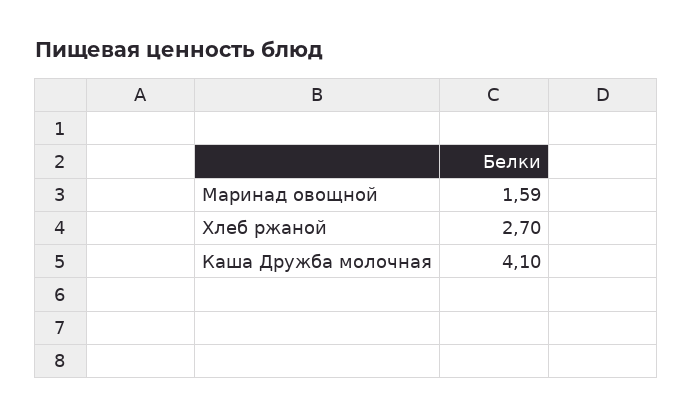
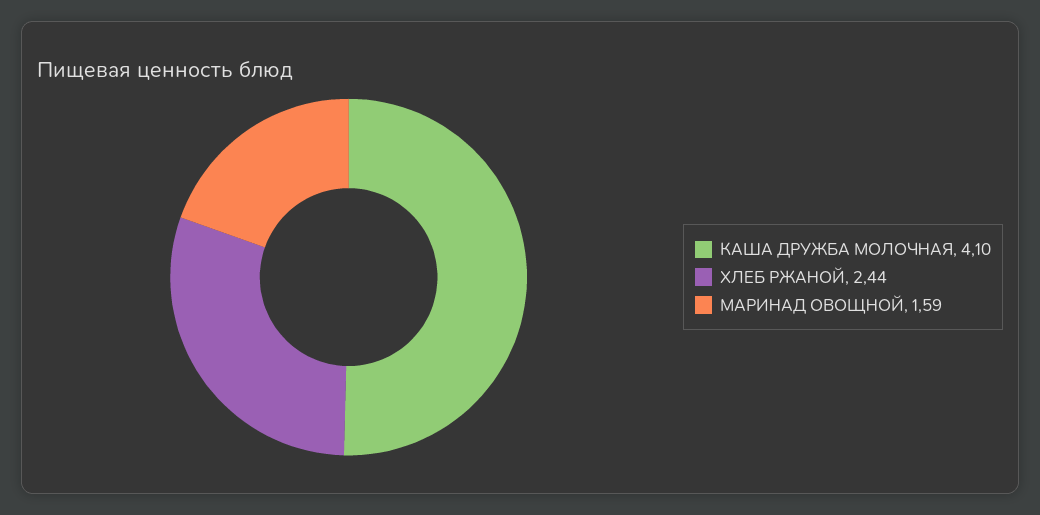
  {
    "Маринад овощной": 1.59,
-   "Хлеб ржаной": 2.7,
+   "Хлеб ржаной": 2.44,
    "Каша Дружба молочная": 4.1
  }

